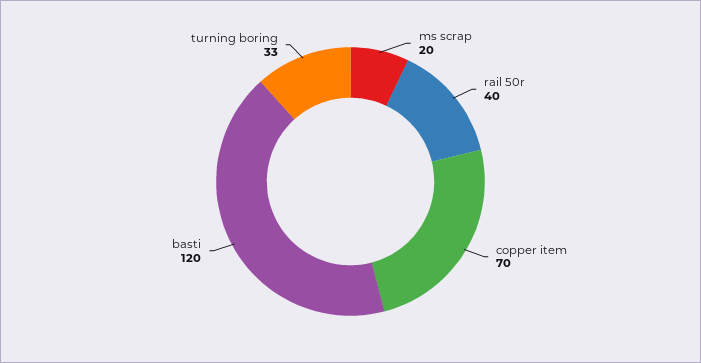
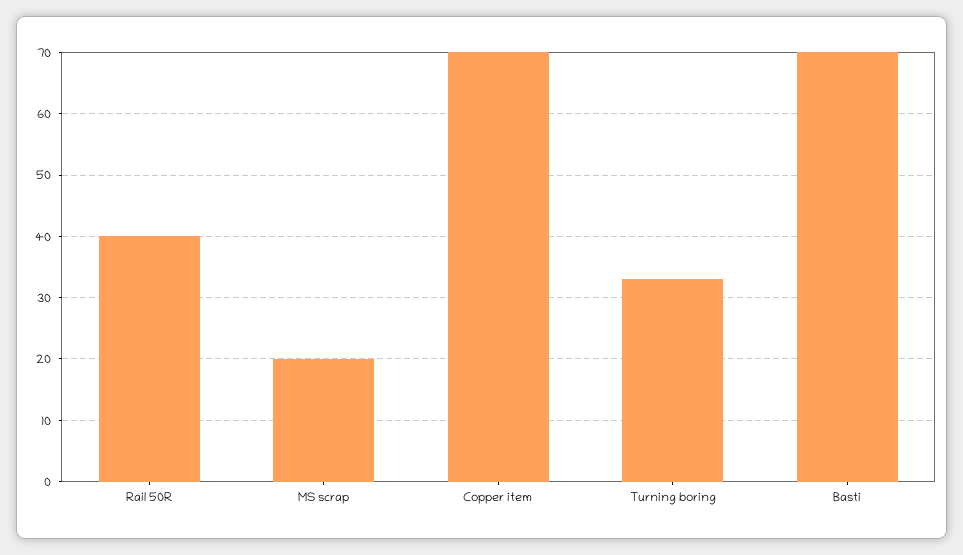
  {
    "ms scrap": 20,
    "rail 50r": 40,
    "copper item": 70,
-   "basti": 120,
+   "basti": 70,
    "turning boring": 33
  }

